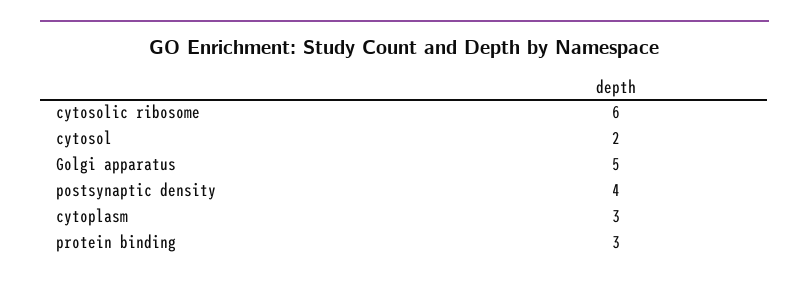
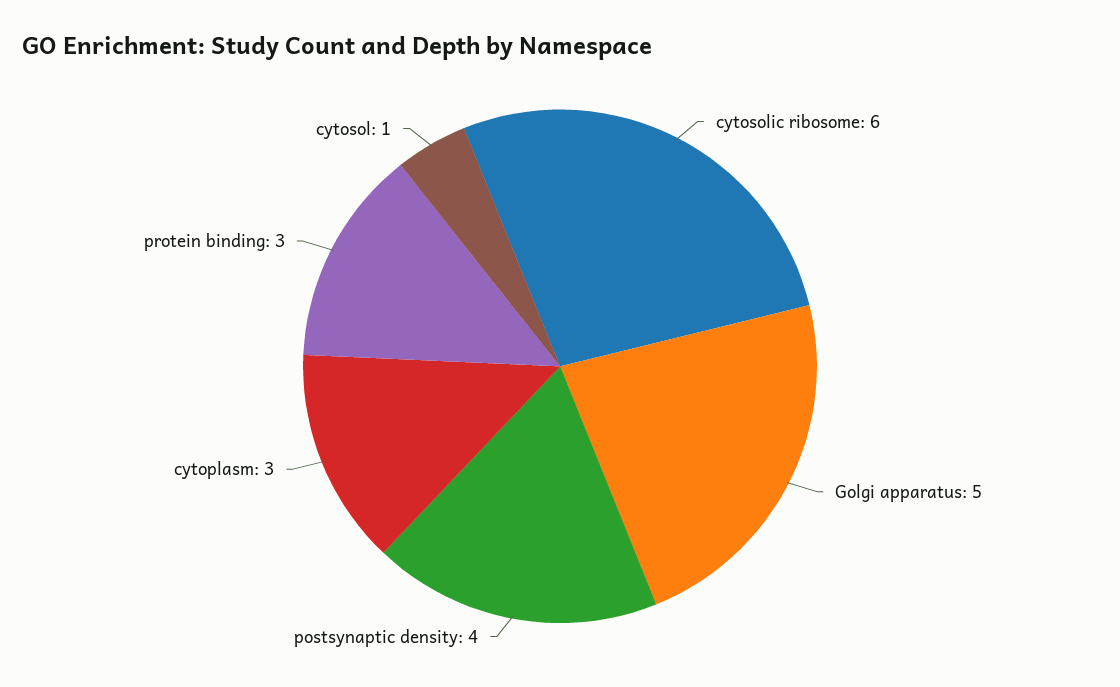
  {
    "cytosolic ribosome": 6,
-   "cytosol": 2,
+   "cytosol": 1,
    "Golgi apparatus": 5,
    "postsynaptic density": 4,
    "cytoplasm": 3,
    "protein binding": 3
  }

